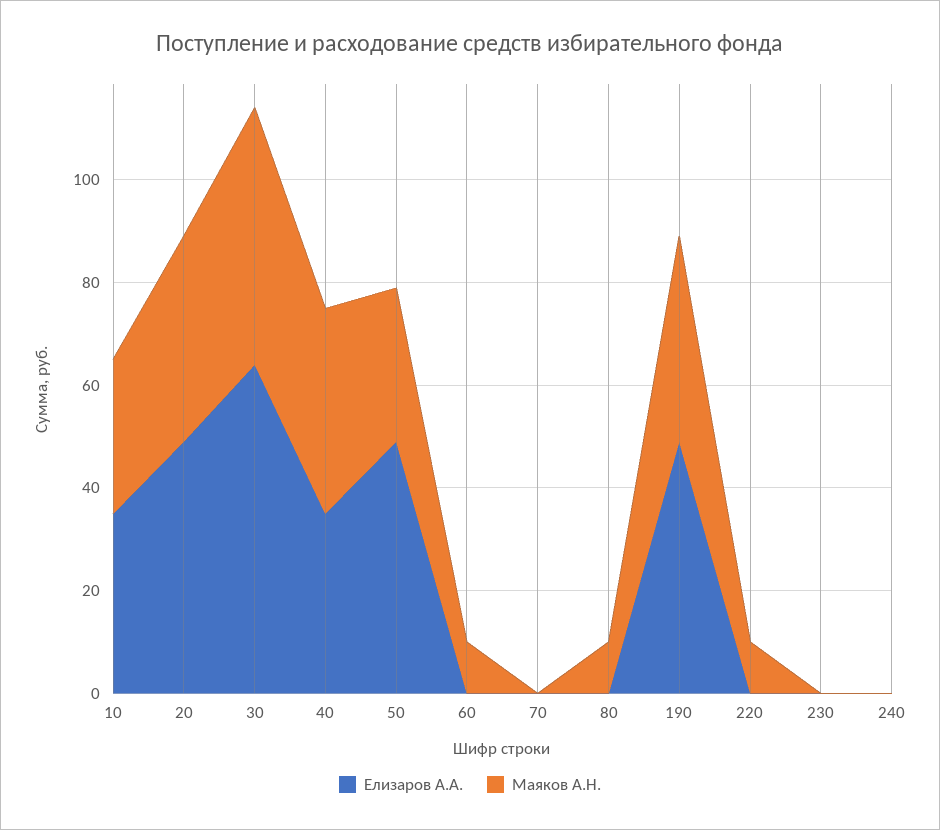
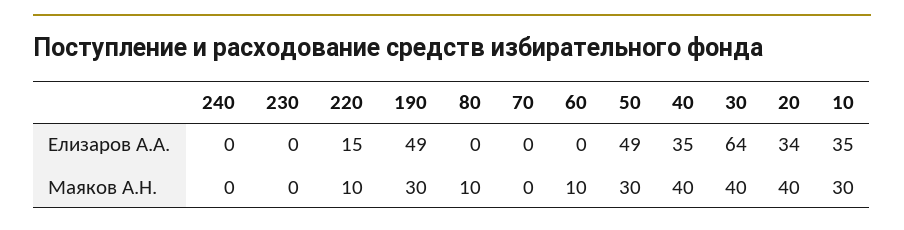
  {
    "Елизаров А.А.": {
      "10": 35,
-     "20": 50,
+     "20": 34,
      "30": 64,
      "40": 35,
      "50": 49,
      "60": 0,
      "70": 0,
      "80": 0,
      "190": 49,
-     "220": 0,
+     "220": 15,
      "230": 0,
      "240": 0
    },
    "Маяков А.Н.": {
      "10": 30,
      "20": 40,
-     "30": 50,
+     "30": 40,
      "40": 40,
      "50": 30,
      "60": 10,
      "70": 0,
      "80": 10,
-     "190": 40,
+     "190": 30,
      "220": 10,
      "230": 0,
      "240": 0
    }
  }

